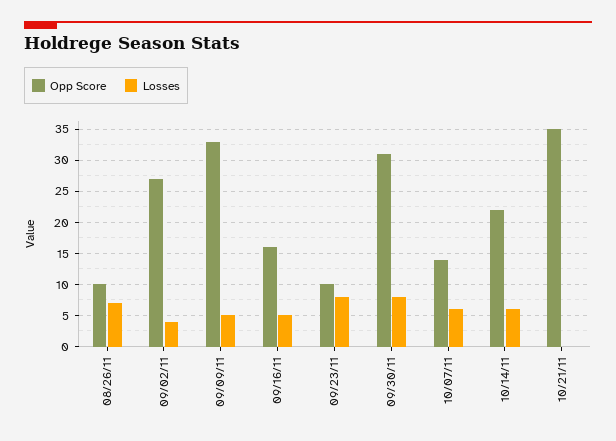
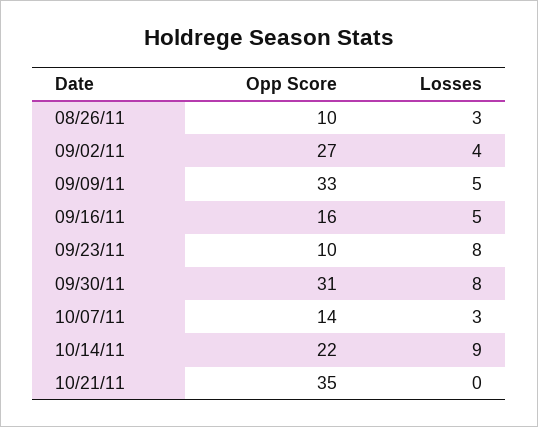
  {
    "Opp Score": {
      "08/26/11": 10,
      "09/02/11": 27,
      "09/09/11": 33,
      "09/16/11": 16,
      "09/23/11": 10,
      "09/30/11": 31,
      "10/07/11": 14,
      "10/14/11": 22,
      "10/21/11": 35
    },
    "Losses": {
-     "08/26/11": 7,
+     "08/26/11": 3,
      "09/02/11": 4,
      "09/09/11": 5,
      "09/16/11": 5,
      "09/23/11": 8,
      "09/30/11": 8,
-     "10/07/11": 6,
+     "10/07/11": 3,
-     "10/14/11": 6,
+     "10/14/11": 9,
      "10/21/11": 0
    }
  }

